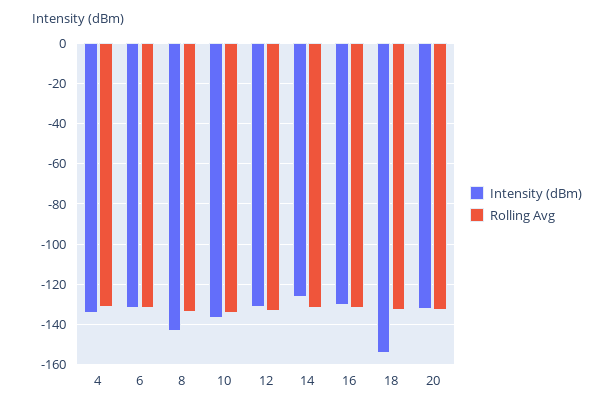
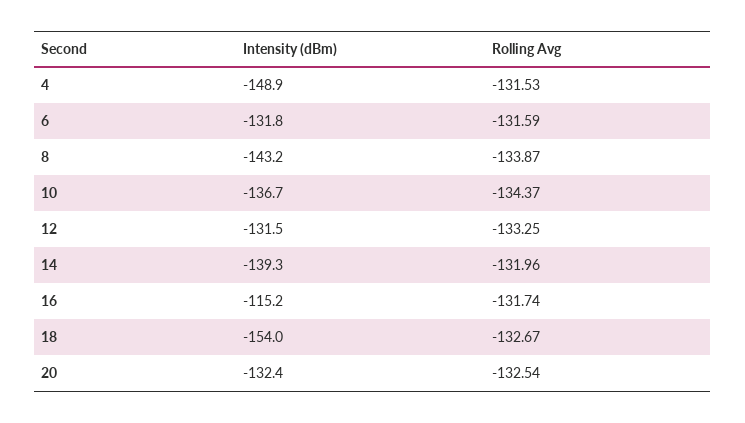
  {
    "Intensity (dBm)": {
-     "4": -135,
+     "4": -148.9,
      "6": -131.8,
      "8": -143.2,
      "10": -136.7,
      "12": -131.5,
-     "14": -125,
+     "14": -139.3,
-     "16": -130,
+     "16": -115.2,
      "18": -154,
      "20": -132.4
    },
    "Rolling Avg": {
      "4": -131.53,
      "6": -131.59,
      "8": -133.87,
      "10": -134.37,
      "12": -133.25,
      "14": -131.96,
      "16": -131.74,
      "18": -132.67,
      "20": -132.54
    }
  }

